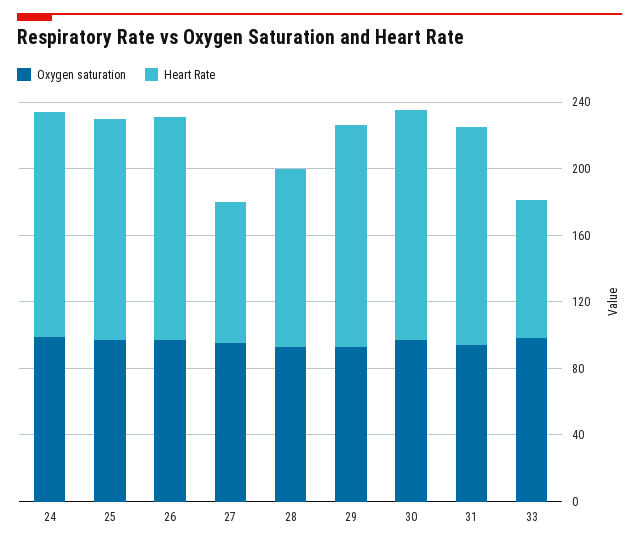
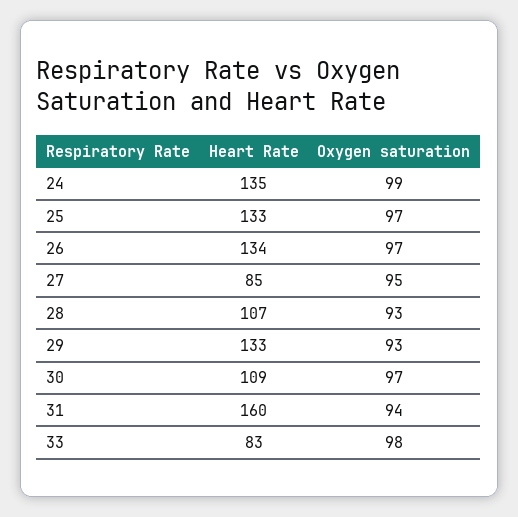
  {
    "Oxygen saturation": {
      "24": 99,
      "25": 97,
      "26": 97,
      "27": 95,
      "28": 93,
      "29": 93,
      "30": 97,
      "31": 94,
      "33": 98
    },
    "Heart Rate": {
      "24": 135,
      "25": 133,
      "26": 134,
      "27": 85,
      "28": 107,
      "29": 133,
-     "30": 140,
+     "30": 109,
-     "31": 130,
+     "31": 160,
      "33": 83
    }
  }

